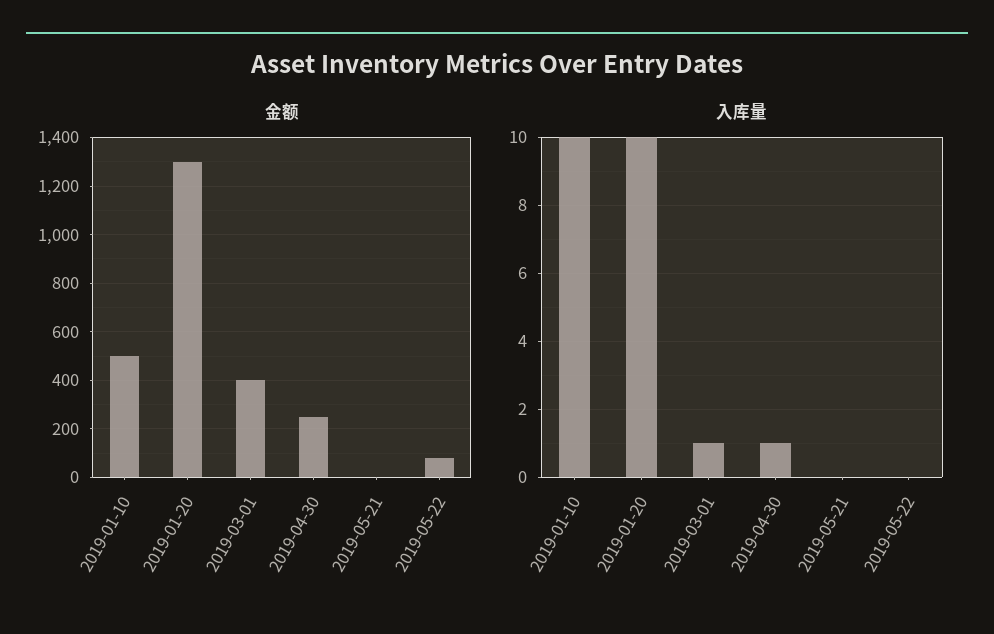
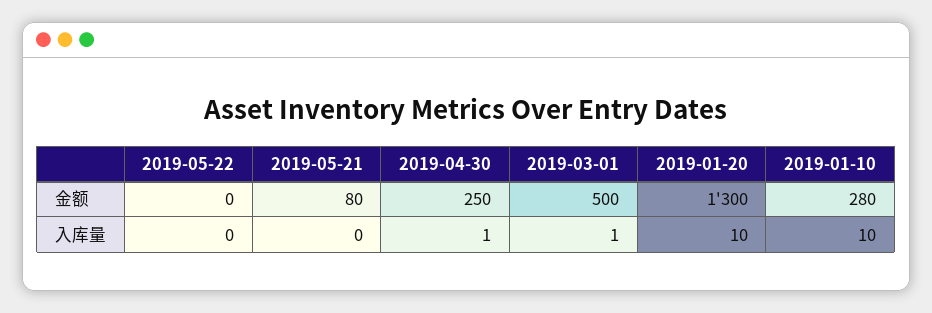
  {
    "金额": {
-     "2019-01-10": 500,
+     "2019-01-10": 280,
      "2019-01-20": 1300,
-     "2019-03-01": 400,
+     "2019-03-01": 500,
      "2019-04-30": 250,
-     "2019-05-21": 0,
+     "2019-05-21": 80,
-     "2019-05-22": 75
+     "2019-05-22": 0
    },
    "入库量": {
      "2019-01-10": 10,
      "2019-01-20": 10,
      "2019-03-01": 1,
      "2019-04-30": 1,
      "2019-05-21": 0,
      "2019-05-22": 0
    }
  }

